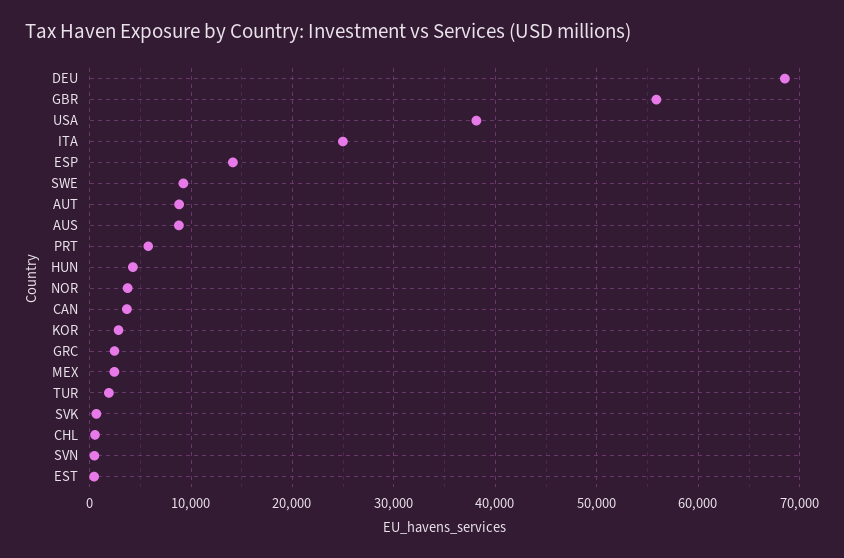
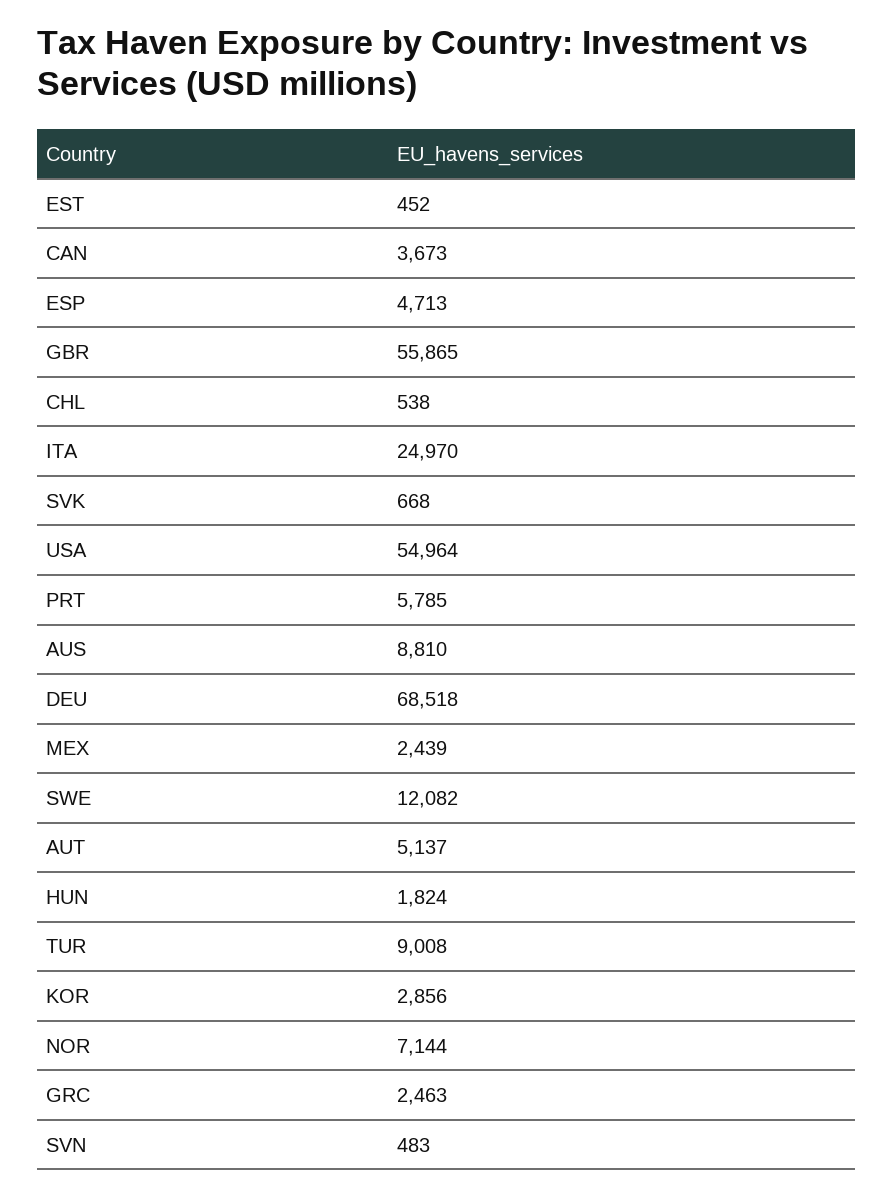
  {
    "DEU": 68518,
    "GBR": 55865,
-   "USA": 38000,
+   "USA": 54964,
    "ITA": 24970,
-   "ESP": 14000,
+   "ESP": 4713,
-   "SWE": 9000,
+   "SWE": 12082,
-   "AUT": 9000,
+   "AUT": 5137,
    "AUS": 8810,
    "PRT": 5785,
-   "HUN": 4000,
+   "HUN": 1824,
-   "NOR": 4000,
+   "NOR": 7144,
    "CAN": 3673,
    "KOR": 2856,
    "GRC": 2463,
    "MEX": 2439,
-   "TUR": 2000,
+   "TUR": 9008,
    "SVK": 668,
    "CHL": 538,
    "SVN": 483,
    "EST": 452
  }

